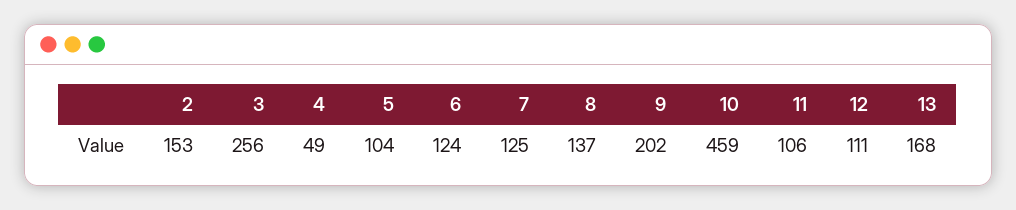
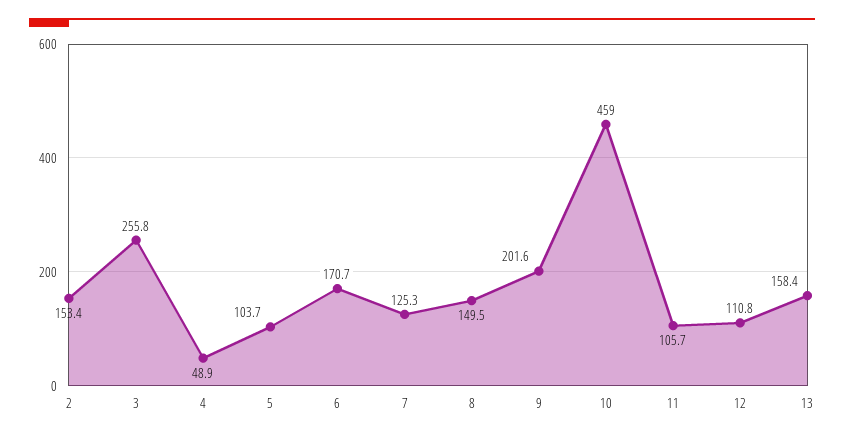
  {
    "2": 153.4,
    "3": 255.8,
    "4": 48.9,
    "5": 103.7,
-   "6": 124,
+   "6": 170.7,
    "7": 125.3,
-   "8": 137,
+   "8": 149.5,
    "9": 201.6,
    "10": 459,
    "11": 105.7,
    "12": 110.8,
-   "13": 168
+   "13": 158.4
  }

